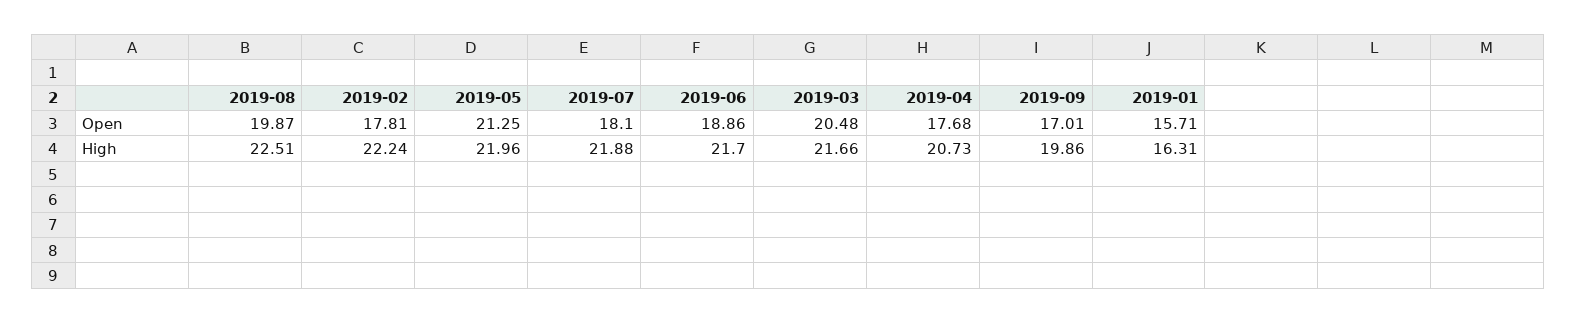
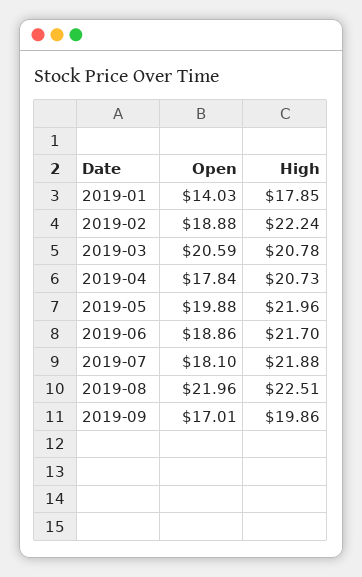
  {
    "2019-08": {
-     "Open": 19.87,
+     "Open": 21.96,
      "High": 22.51
    },
    "2019-02": {
-     "Open": 17.81,
+     "Open": 18.88,
      "High": 22.24
    },
    "2019-05": {
-     "Open": 21.25,
+     "Open": 19.88,
      "High": 21.96
    },
    "2019-07": {
      "Open": 18.1,
      "High": 21.88
    },
    "2019-06": {
      "Open": 18.86,
      "High": 21.7
    },
    "2019-03": {
-     "Open": 20.48,
+     "Open": 20.59,
-     "High": 21.66
+     "High": 20.78
    },
    "2019-04": {
-     "Open": 17.68,
+     "Open": 17.84,
      "High": 20.73
    },
    "2019-09": {
      "Open": 17.01,
      "High": 19.86
    },
    "2019-01": {
-     "Open": 15.71,
+     "Open": 14.03,
-     "High": 16.31
+     "High": 17.85
    }
  }

